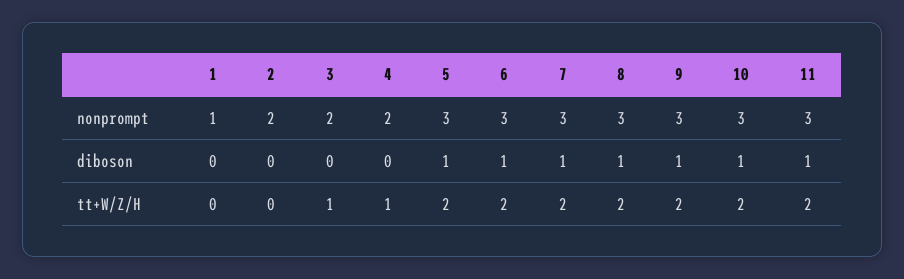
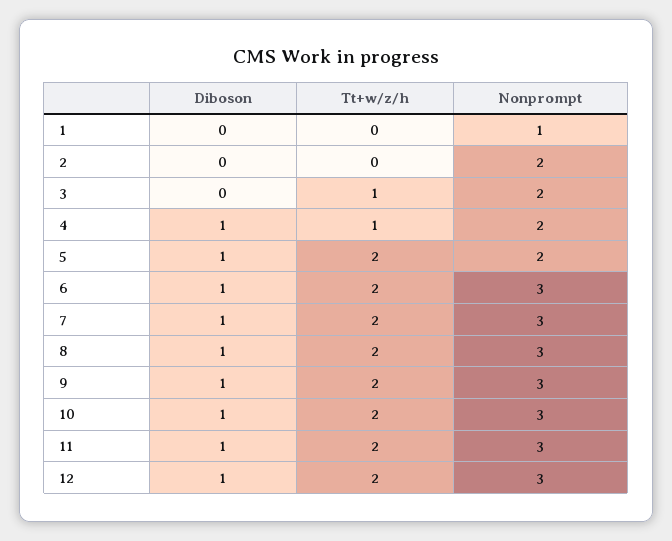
  {
    "1": {
      "nonprompt": 1,
      "diboson": 0,
      "tt+W/Z/H": 0
    },
    "2": {
      "nonprompt": 2,
      "diboson": 0,
      "tt+W/Z/H": 0
    },
    "3": {
      "nonprompt": 2,
      "diboson": 0,
      "tt+W/Z/H": 1
    },
    "4": {
      "nonprompt": 2,
-     "diboson": 0,
+     "diboson": 1,
      "tt+W/Z/H": 1
    },
    "5": {
-     "nonprompt": 3,
+     "nonprompt": 2,
      "diboson": 1,
      "tt+W/Z/H": 2
    },
    "6": {
      "nonprompt": 3,
      "diboson": 1,
      "tt+W/Z/H": 2
    },
    "7": {
      "nonprompt": 3,
      "diboson": 1,
      "tt+W/Z/H": 2
    },
    "8": {
      "nonprompt": 3,
      "diboson": 1,
      "tt+W/Z/H": 2
    },
    "9": {
      "nonprompt": 3,
      "diboson": 1,
      "tt+W/Z/H": 2
    },
    "10": {
      "nonprompt": 3,
      "diboson": 1,
      "tt+W/Z/H": 2
    },
    "11": {
      "nonprompt": 3,
      "diboson": 1,
      "tt+W/Z/H": 2
-   }
+   },
+   "12": {
+     "diboson": 1,
+     "tt+W/Z/H": 2,
+     "nonprompt": 3
+   }
  }

